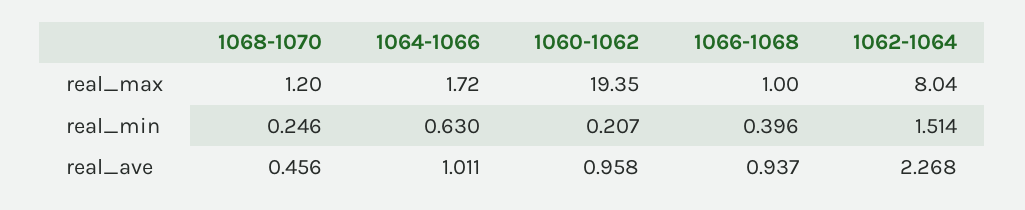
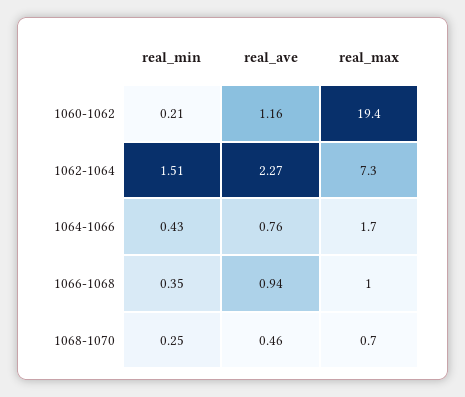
  {
    "1068-1070": {
-     "real_max": 1.2,
+     "real_max": 0.7,
      "real_min": 0.246,
      "real_ave": 0.456
    },
    "1064-1066": {
      "real_max": 1.72,
-     "real_min": 0.63,
+     "real_min": 0.43,
-     "real_ave": 1.011
+     "real_ave": 0.76
    },
    "1060-1062": {
      "real_max": 19.35,
      "real_min": 0.207,
-     "real_ave": 0.958
+     "real_ave": 1.16
    },
    "1066-1068": {
      "real_max": 1,
-     "real_min": 0.396,
+     "real_min": 0.35,
      "real_ave": 0.937
    },
    "1062-1064": {
-     "real_max": 8.04,
+     "real_max": 7.3,
      "real_min": 1.514,
      "real_ave": 2.268
    }
  }

